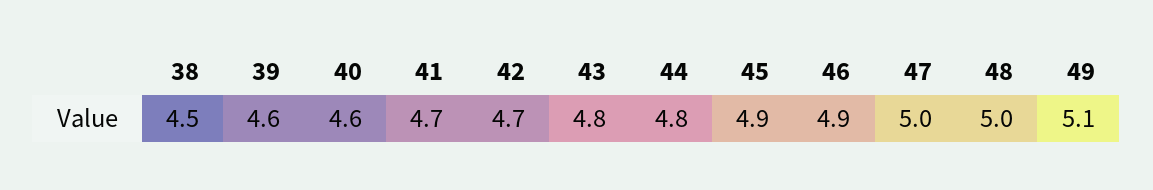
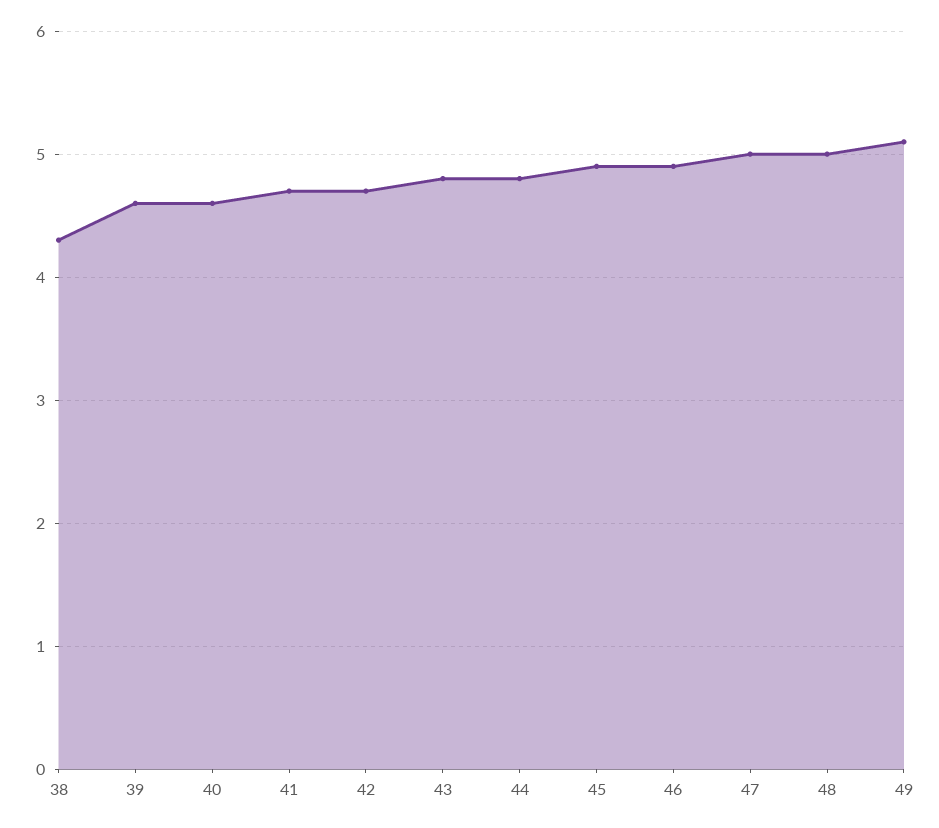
  {
-   "38": 4.5,
+   "38": 4.3,
    "39": 4.6,
    "40": 4.6,
    "41": 4.7,
    "42": 4.7,
    "43": 4.8,
    "44": 4.8,
    "45": 4.9,
    "46": 4.9,
    "47": 5,
    "48": 5,
    "49": 5.1
  }

